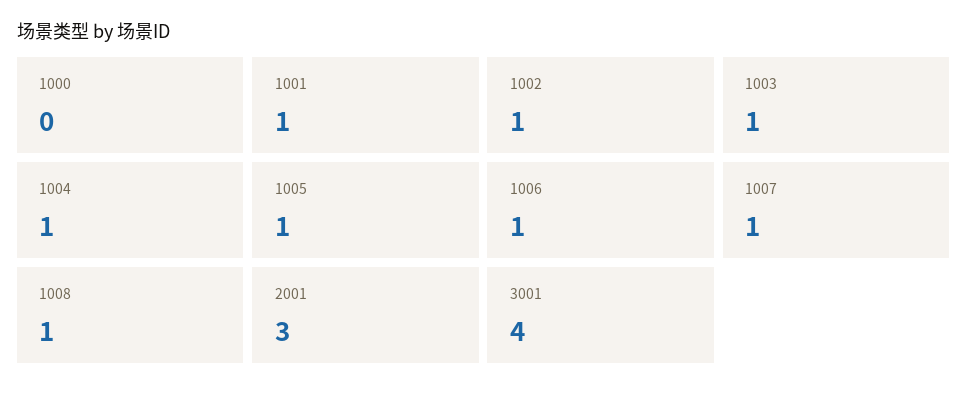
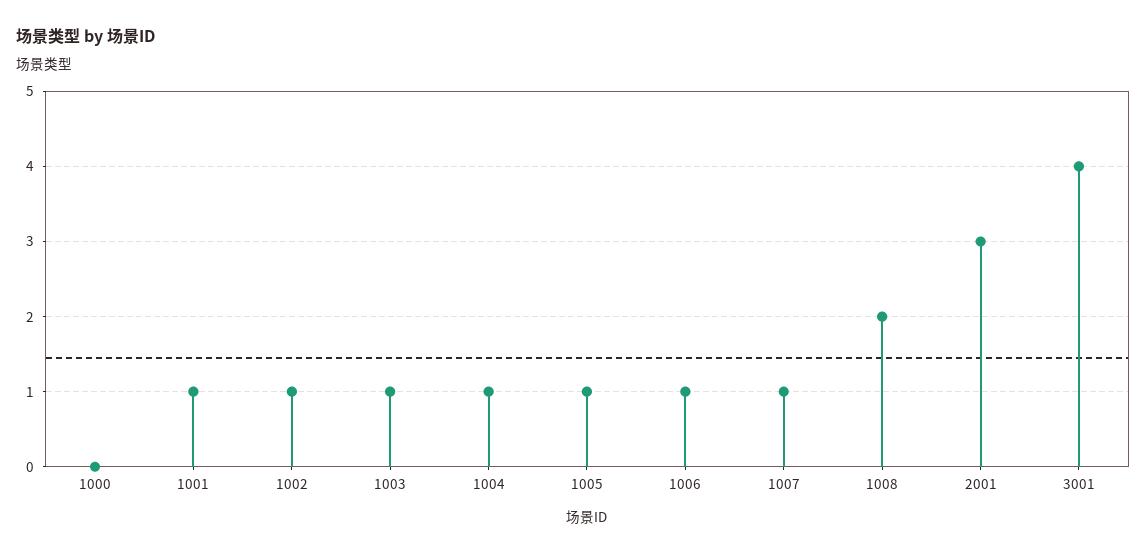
  {
    "1000": 0,
    "1001": 1,
    "1002": 1,
    "1003": 1,
    "1004": 1,
    "1005": 1,
    "1006": 1,
    "1007": 1,
-   "1008": 1,
+   "1008": 2,
    "2001": 3,
    "3001": 4
  }

